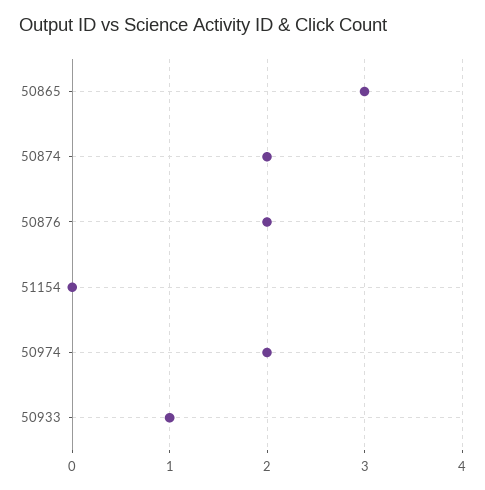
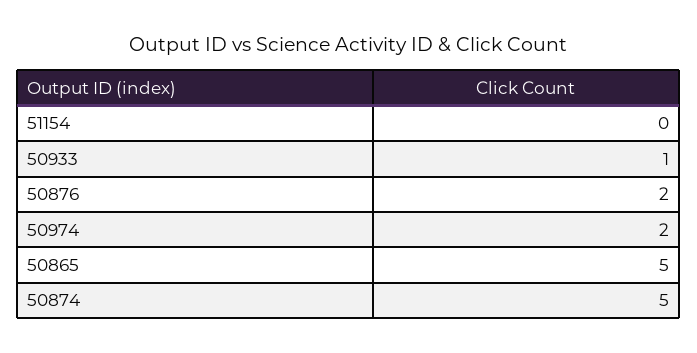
  {
-   "50865": 3,
+   "50865": 5,
-   "50874": 2,
+   "50874": 5,
    "50876": 2,
    "51154": 0,
    "50974": 2,
    "50933": 1
  }

